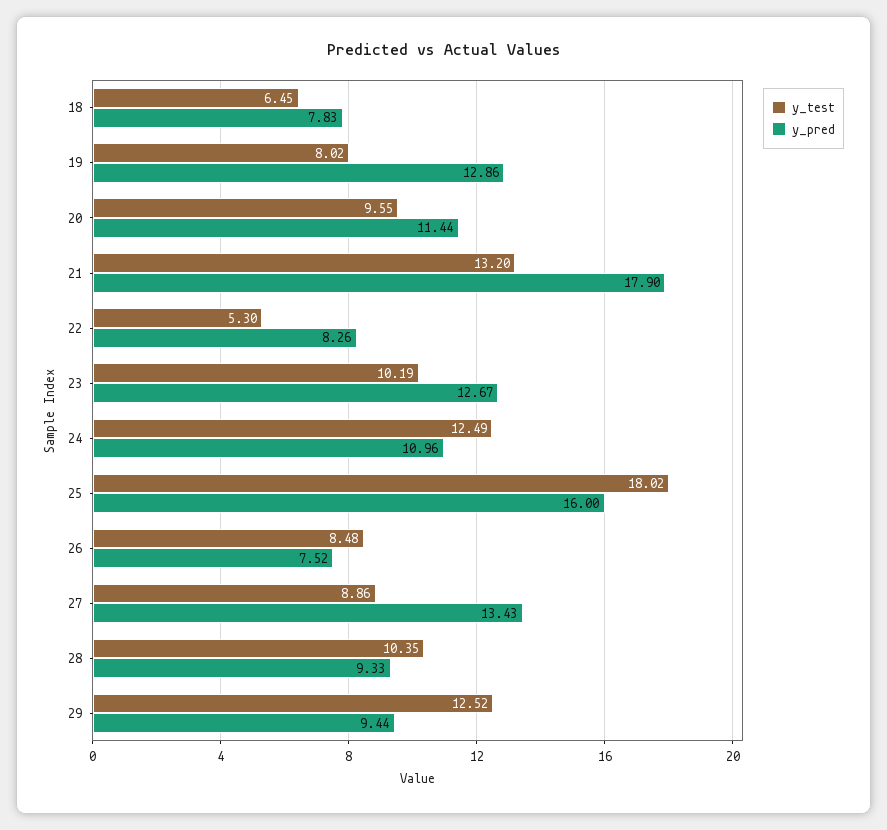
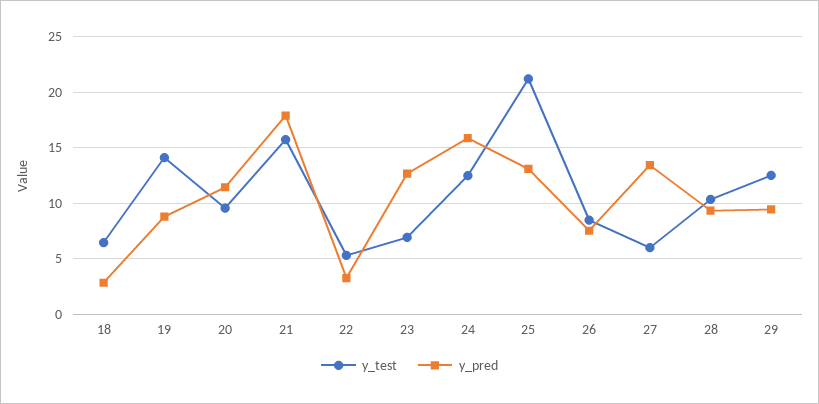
  {
    "y_test": {
      "18": 6.45,
-     "19": 8.02,
+     "19": 14,
      "20": 9.55,
-     "21": 13.2,
+     "21": 16,
      "22": 5.3,
-     "23": 10.19,
+     "23": 7,
      "24": 12.49,
-     "25": 18.02,
+     "25": 21,
      "26": 8.48,
-     "27": 8.86,
+     "27": 6,
      "28": 10.35,
      "29": 12.52
    },
    "y_pred": {
-     "18": 7.83,
+     "18": 3,
-     "19": 12.86,
+     "19": 9,
      "20": 11.44,
      "21": 17.9,
-     "22": 8.26,
+     "22": 3,
      "23": 12.67,
-     "24": 10.96,
+     "24": 16,
-     "25": 16,
+     "25": 13,
      "26": 7.52,
      "27": 13.43,
      "28": 9.33,
      "29": 9.44
    }
  }

